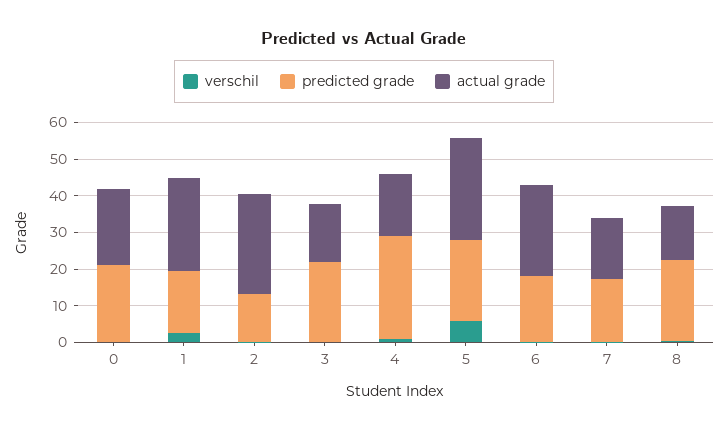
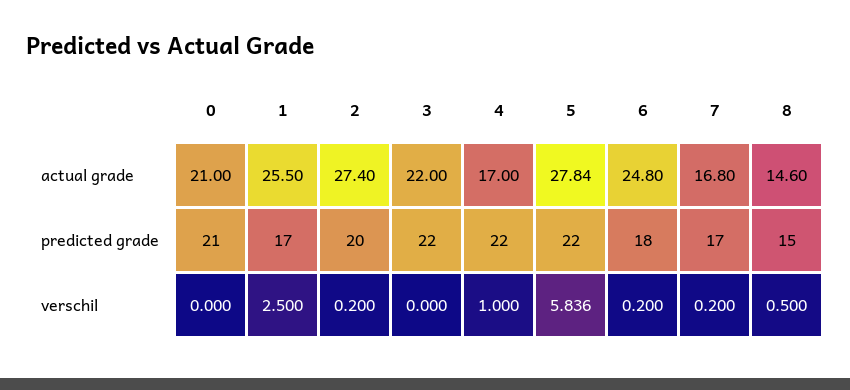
  {
    "verschil": {
      "0": 0,
      "1": 2.5,
      "2": 0.2,
      "3": 0,
      "4": 1,
      "5": 5.836,
      "6": 0.2,
      "7": 0.2,
      "8": 0.5
    },
    "predicted grade": {
      "0": 21,
      "1": 17,
-     "2": 12.5,
+     "2": 20,
      "3": 22,
-     "4": 27.5,
+     "4": 22,
      "5": 22,
      "6": 18,
      "7": 17,
-     "8": 22.5
+     "8": 15
    },
    "actual grade": {
      "0": 21,
      "1": 25.5,
      "2": 27.4,
-     "3": 15,
+     "3": 22,
      "4": 17,
      "5": 27.84,
      "6": 24.8,
      "7": 16.8,
      "8": 14.6
    }
  }

